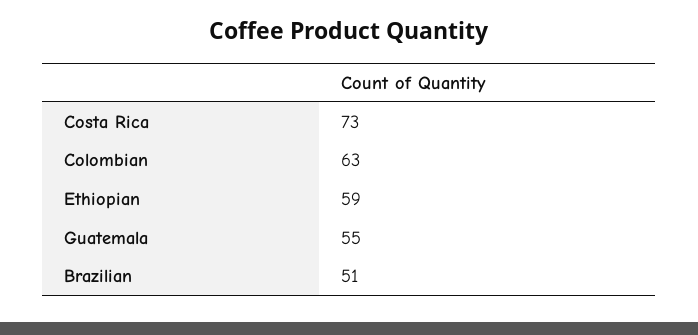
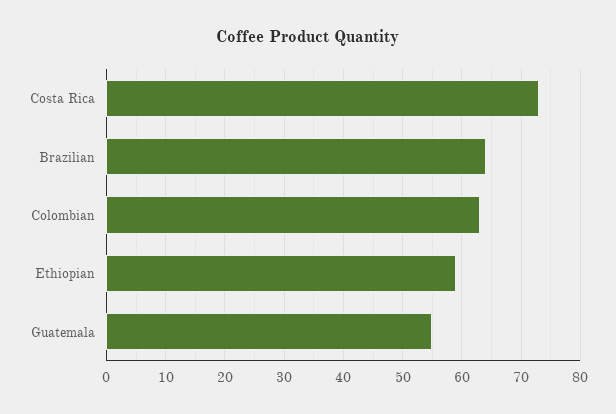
  {
    "Costa Rica": 73,
    "Colombian": 63,
    "Ethiopian": 59,
    "Guatemala": 55,
-   "Brazilian": 51
+   "Brazilian": 65
  }

